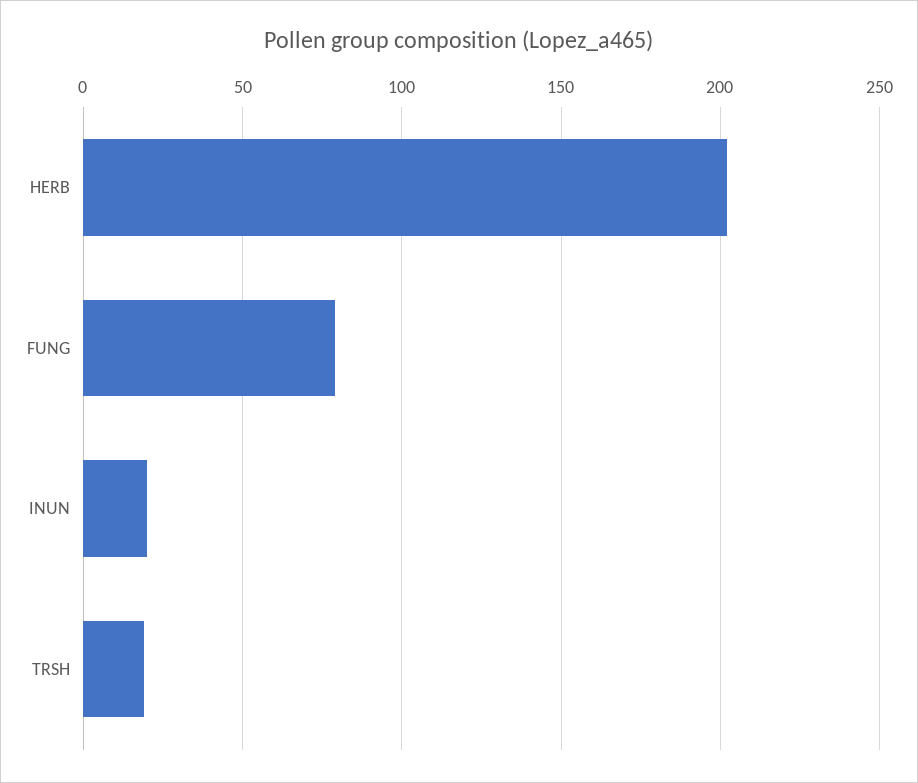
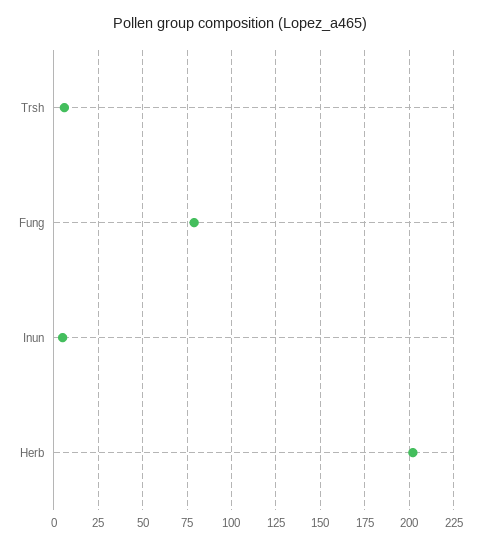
  {
    "HERB": 200,
    "FUNG": 80,
-   "INUN": 20,
+   "INUN": 5,
-   "TRSH": 20
+   "TRSH": 5
  }

